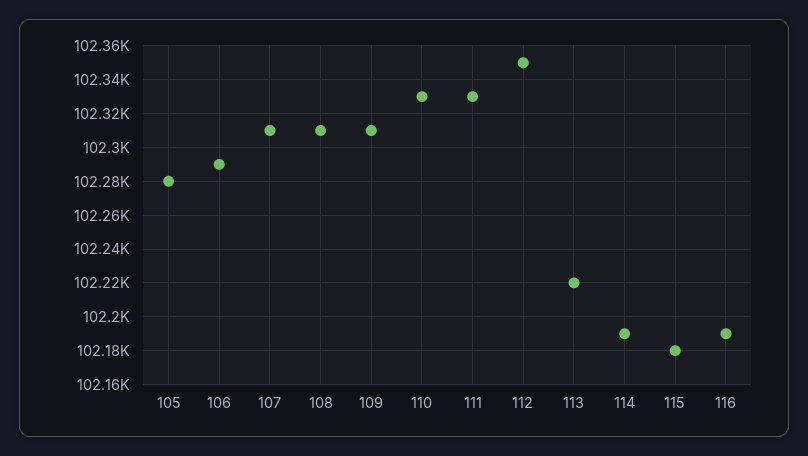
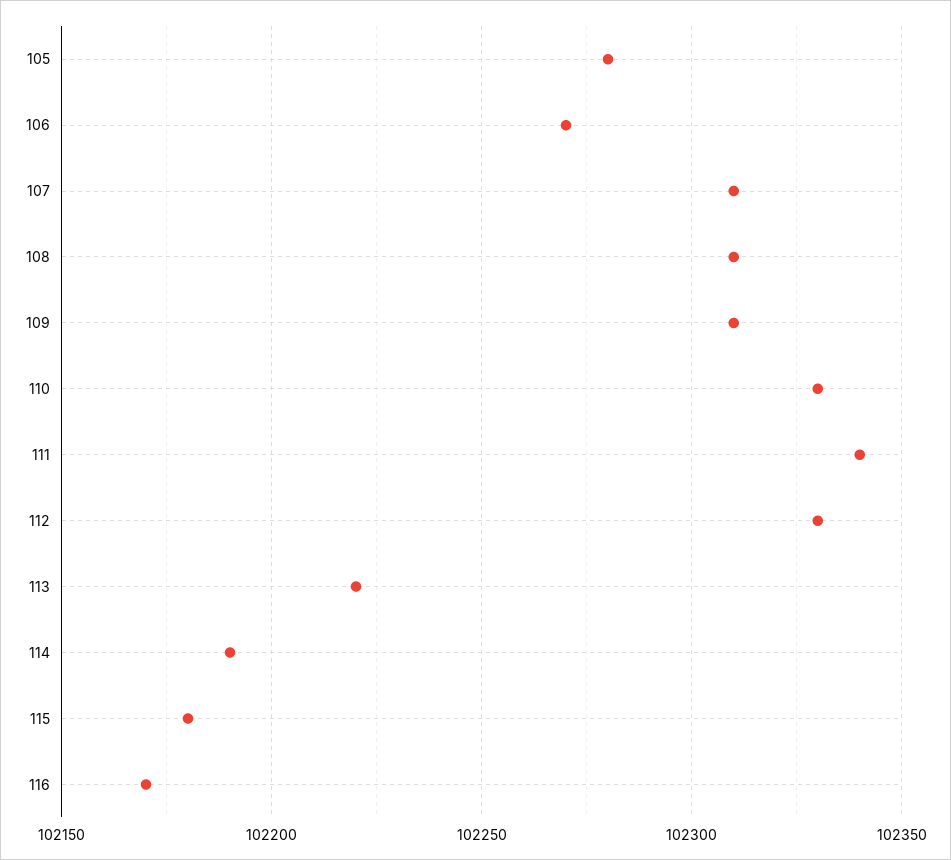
  {
    "105": 102280,
-   "106": 102290,
+   "106": 102270,
    "107": 102310,
    "108": 102310,
    "109": 102310,
    "110": 102330,
-   "111": 102330,
+   "111": 102340,
-   "112": 102350,
+   "112": 102330,
    "113": 102220,
    "114": 102190,
    "115": 102180,
-   "116": 102190
+   "116": 102170
  }

